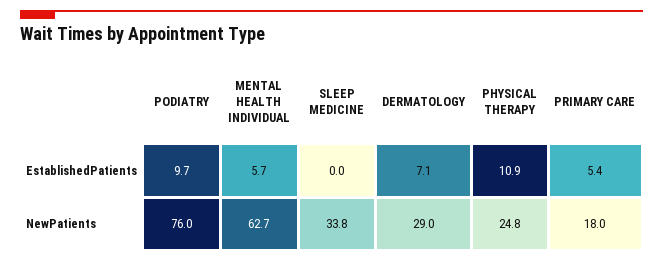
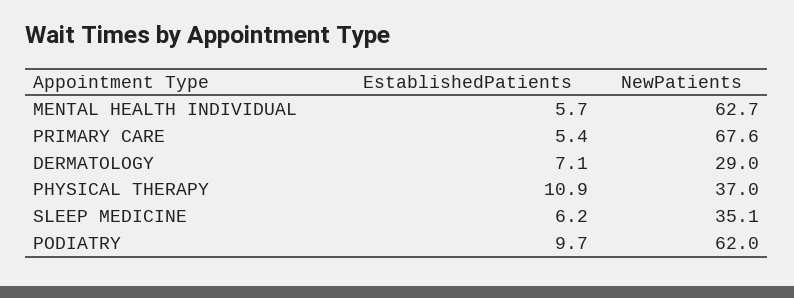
  {
    "PODIATRY": {
      "EstablishedPatients": 9.7,
-     "NewPatients": 76
+     "NewPatients": 62
    },
    "MENTAL HEALTH INDIVIDUAL": {
      "EstablishedPatients": 5.7,
      "NewPatients": 62.7
    },
    "SLEEP MEDICINE": {
-     "EstablishedPatients": 0,
+     "EstablishedPatients": 6.2,
-     "NewPatients": 33.8
+     "NewPatients": 35.1
    },
    "DERMATOLOGY": {
      "EstablishedPatients": 7.1,
      "NewPatients": 29
    },
    "PHYSICAL THERAPY": {
      "EstablishedPatients": 10.9,
-     "NewPatients": 24.8
+     "NewPatients": 37
    },
    "PRIMARY CARE": {
      "EstablishedPatients": 5.4,
-     "NewPatients": 18
+     "NewPatients": 67.6
    }
  }

